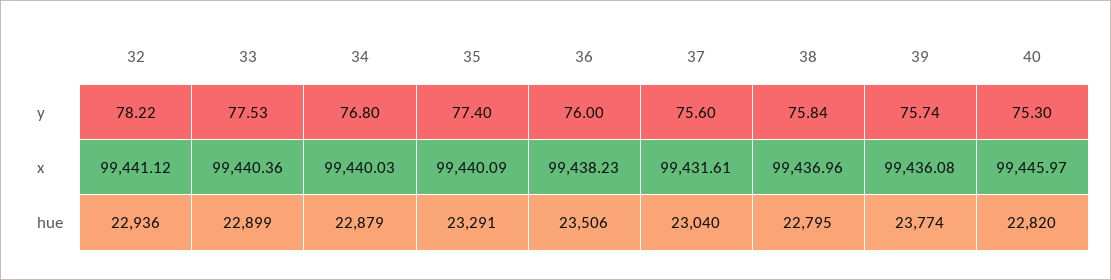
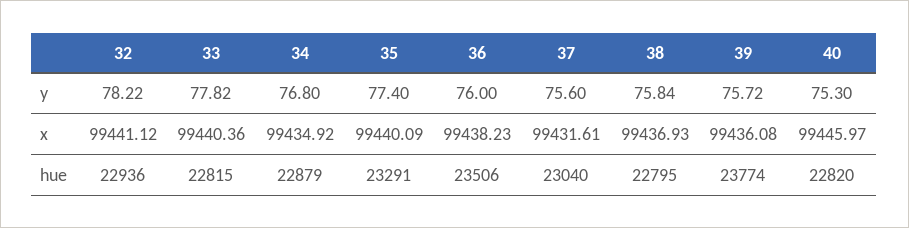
  {
    "32": {
      "y": 78.22,
      "x": 99441.12,
      "hue": 22936
    },
    "33": {
-     "y": 77.53,
+     "y": 77.82,
      "x": 99440.36,
-     "hue": 22899
+     "hue": 22815
    },
    "34": {
      "y": 76.8,
-     "x": 99440.03,
+     "x": 99434.92,
      "hue": 22879
    },
    "35": {
      "y": 77.4,
      "x": 99440.09,
      "hue": 23291
    },
    "36": {
      "y": 76,
      "x": 99438.23,
      "hue": 23506
    },
    "37": {
      "y": 75.6,
      "x": 99431.61,
      "hue": 23040
    },
    "38": {
      "y": 75.84,
-     "x": 99436.96,
+     "x": 99436.93,
      "hue": 22795
    },
    "39": {
-     "y": 75.74,
+     "y": 75.72,
      "x": 99436.08,
      "hue": 23774
    },
    "40": {
      "y": 75.3,
      "x": 99445.97,
      "hue": 22820
    }
  }

